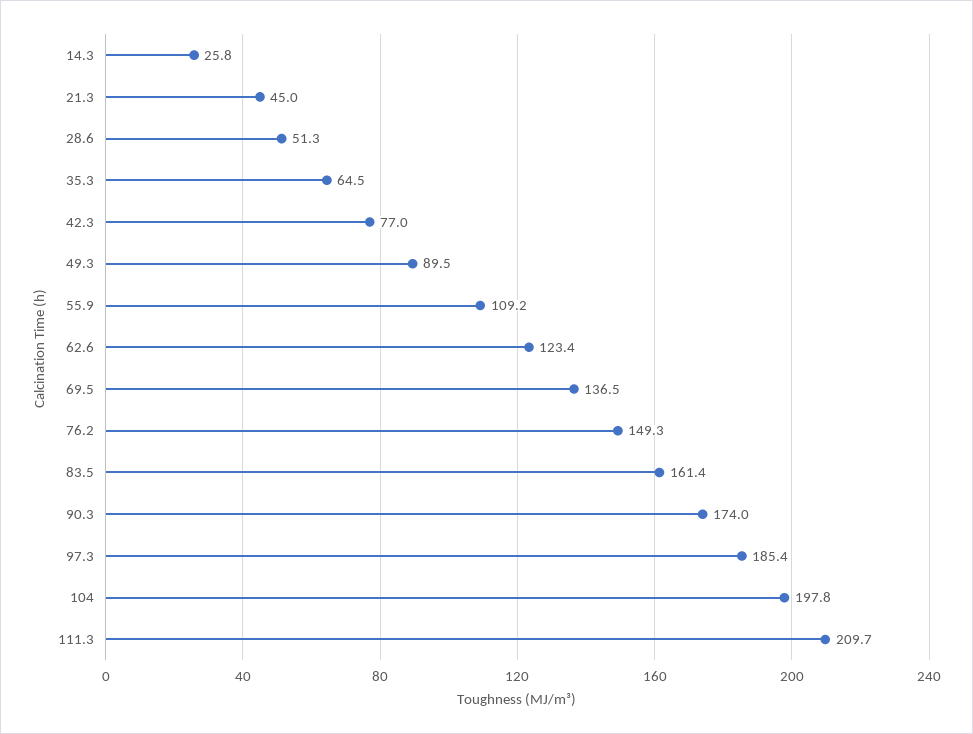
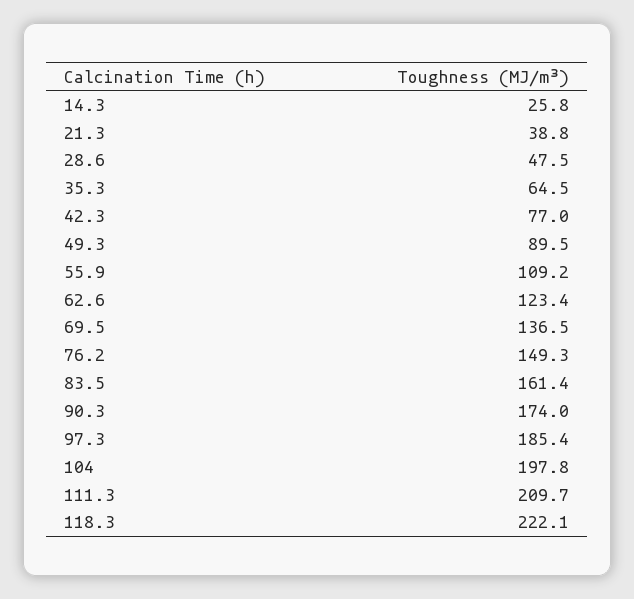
  {
    "14.3": 25.8,
-   "21.3": 45,
+   "21.3": 38.8,
-   "28.6": 51.3,
+   "28.6": 47.5,
    "35.3": 64.5,
    "42.3": 77,
    "49.3": 89.5,
    "55.9": 109.2,
    "62.6": 123.4,
    "69.5": 136.5,
    "76.2": 149.3,
    "83.5": 161.4,
    "90.3": 174,
    "97.3": 185.4,
    "104": 197.8,
-   "111.3": 209.7
+   "111.3": 209.7,
+   "118.3": 222.1
  }

